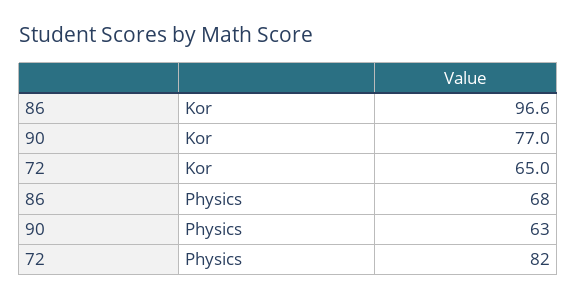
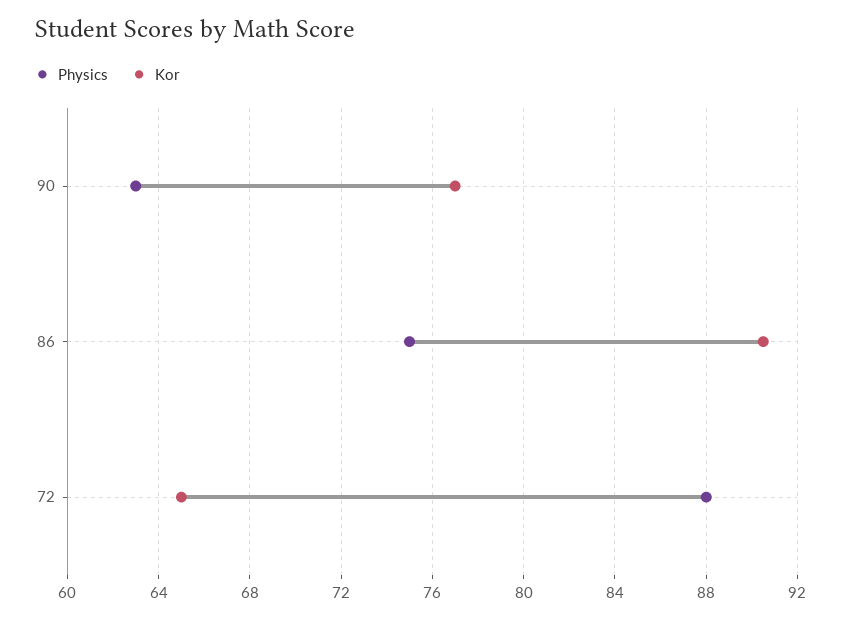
  {
    "Kor": {
-     "86": 96.6,
+     "86": 90.5,
      "90": 77,
      "72": 65
    },
    "Physics": {
-     "86": 68,
+     "86": 75,
      "90": 63,
-     "72": 82
+     "72": 88
    }
  }

